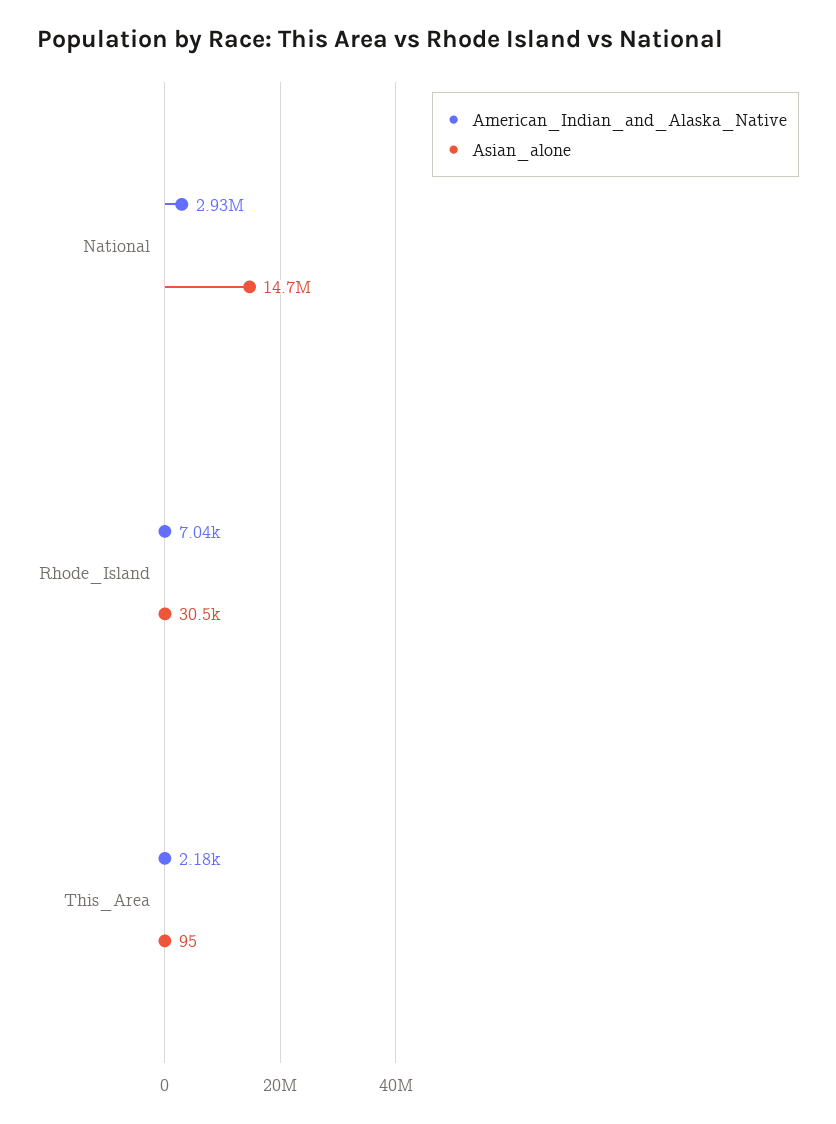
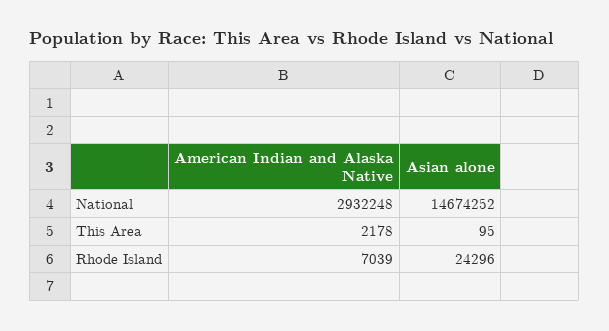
  {
    "American_Indian_and_Alaska_Native": {
      "National": 2932248,
      "Rhode_Island": 7039,
      "This_Area": 2178
    },
    "Asian_alone": {
      "National": 14674252,
-     "Rhode_Island": 30500,
+     "Rhode_Island": 24296,
      "This_Area": 95
    }
  }

